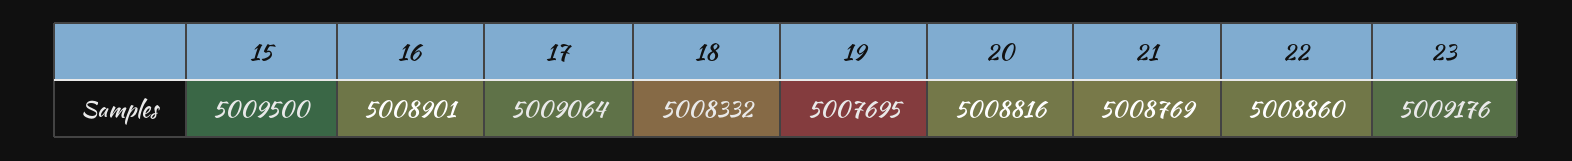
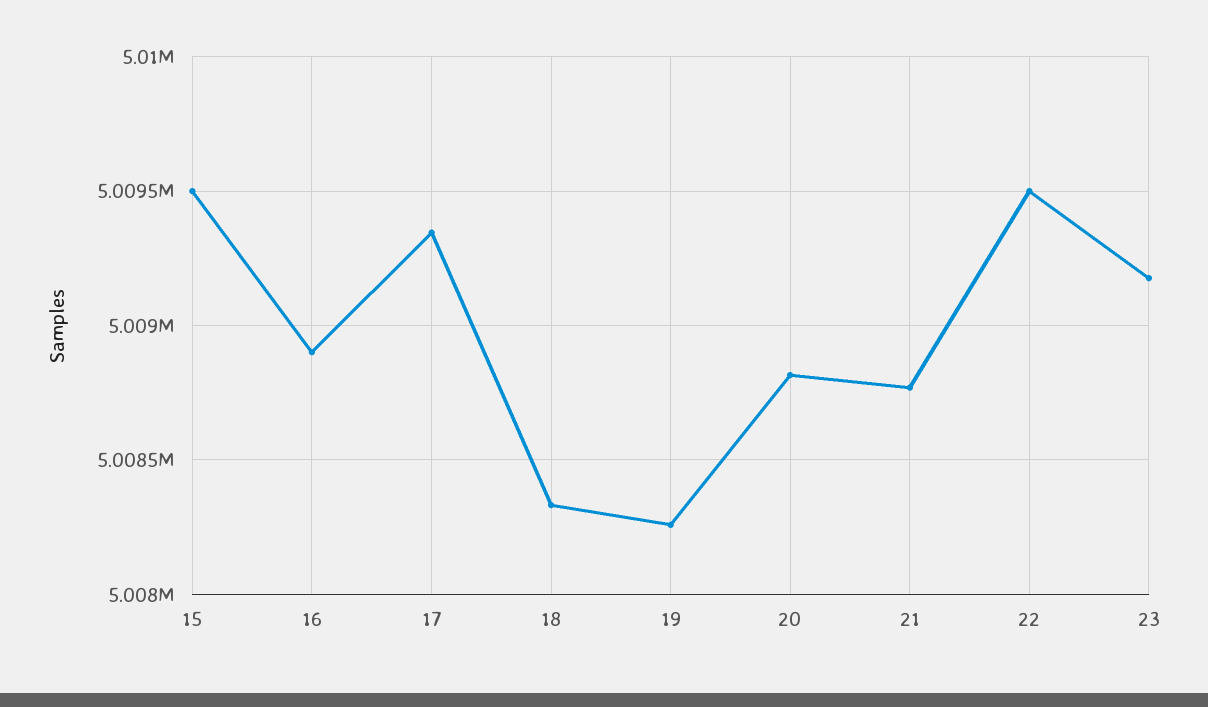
  {
    "15": 5009500,
    "16": 5008901,
-   "17": 5009064,
+   "17": 5009350,
    "18": 5008332,
-   "19": 5007695,
+   "19": 5008250,
    "20": 5008816,
    "21": 5008769,
-   "22": 5008860,
+   "22": 5009500,
    "23": 5009176
  }

